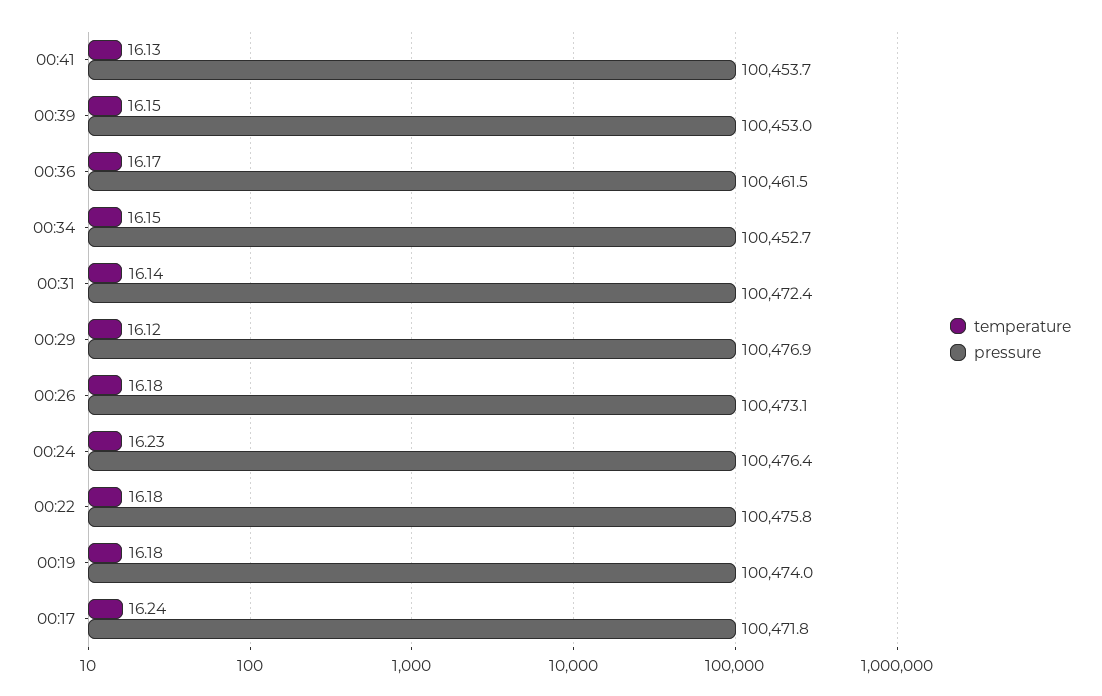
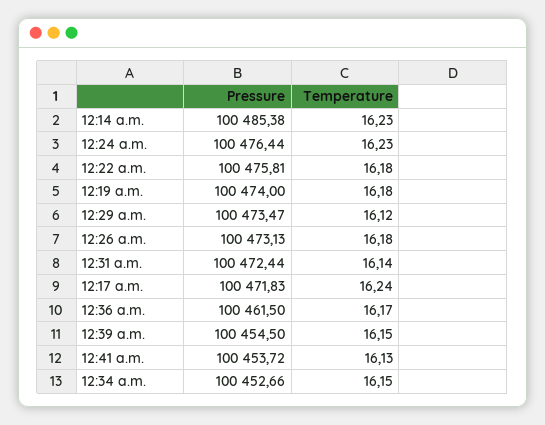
  {
    "temperature": {
      "00:41": 16.13,
      "00:39": 16.15,
      "00:36": 16.17,
      "00:34": 16.15,
      "00:31": 16.14,
      "00:29": 16.12,
      "00:26": 16.18,
      "00:24": 16.23,
      "00:22": 16.18,
      "00:19": 16.18,
-     "00:17": 16.24
+     "00:17": 16.24,
+     "12:14 a.m.": 16.23
    },
    "pressure": {
      "00:41": 100453.72,
-     "00:39": 100453,
+     "00:39": 100454.5,
      "00:36": 100461.5,
      "00:34": 100452.66,
      "00:31": 100472.44,
-     "00:29": 100476.9,
+     "00:29": 100473.47,
      "00:26": 100473.13,
      "00:24": 100476.44,
      "00:22": 100475.81,
      "00:19": 100474,
-     "00:17": 100471.83
+     "00:17": 100471.83,
+     "12:14 a.m.": 100485.38
    }
  }

